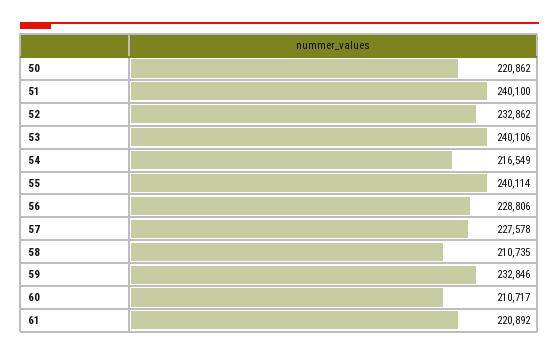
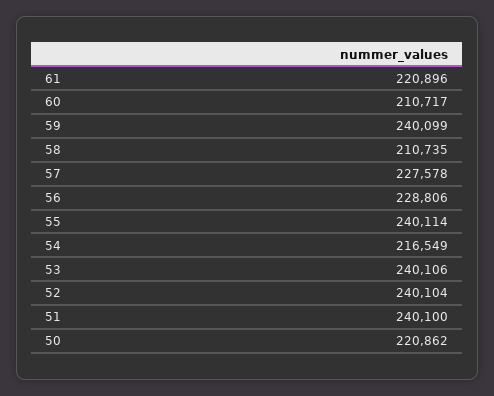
  {
    "50": 220862,
    "51": 240100,
-   "52": 232862,
+   "52": 240104,
    "53": 240106,
    "54": 216549,
    "55": 240114,
    "56": 228806,
    "57": 227578,
    "58": 210735,
-   "59": 232846,
+   "59": 240099,
    "60": 210717,
-   "61": 220892
+   "61": 220896
  }

